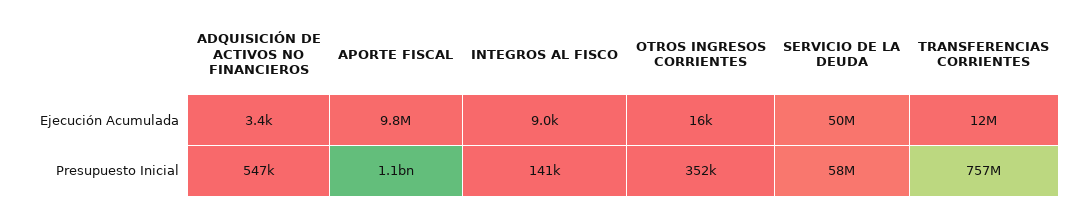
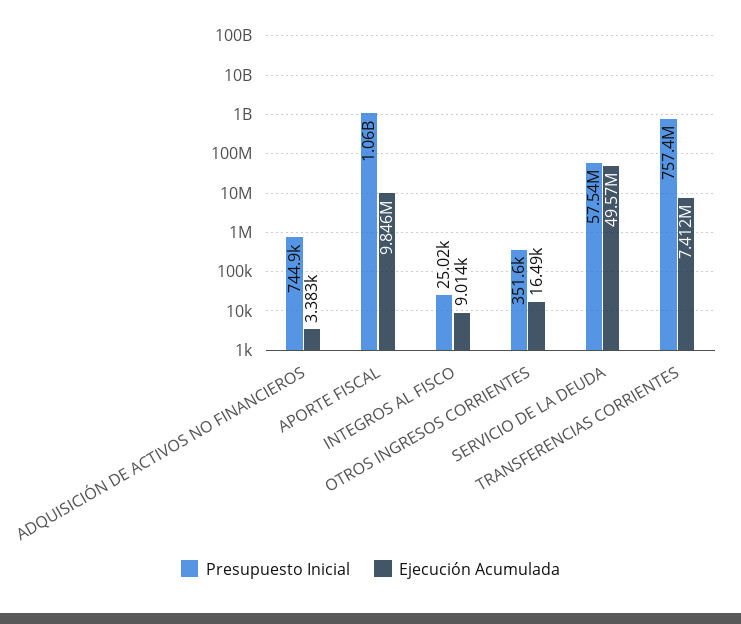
  {
    "Ejecución Acumulada": {
      "ADQUISICIÓN DE ACTIVOS NO FINANCIEROS": 3383,
      "APORTE FISCAL": 9846000,
      "INTEGROS AL FISCO": 9014,
      "OTROS INGRESOS CORRIENTES": 16490,
      "SERVICIO DE LA DEUDA": 49570000,
-     "TRANSFERENCIAS CORRIENTES": 12000000
+     "TRANSFERENCIAS CORRIENTES": 7412000
    },
    "Presupuesto Inicial": {
-     "ADQUISICIÓN DE ACTIVOS NO FINANCIEROS": 547000,
+     "ADQUISICIÓN DE ACTIVOS NO FINANCIEROS": 744900,
      "APORTE FISCAL": 1060000000,
-     "INTEGROS AL FISCO": 141000,
+     "INTEGROS AL FISCO": 25020,
      "OTROS INGRESOS CORRIENTES": 351600,
      "SERVICIO DE LA DEUDA": 57540000,
      "TRANSFERENCIAS CORRIENTES": 757400000
    }
  }

